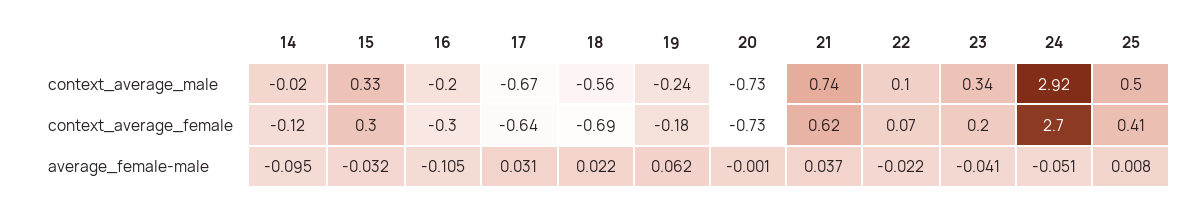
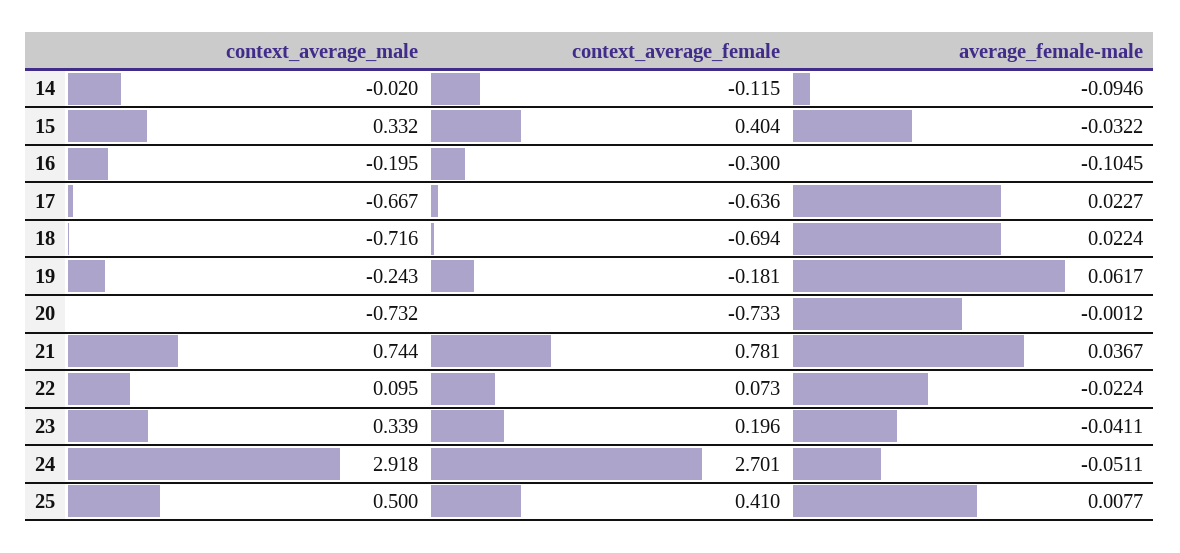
  {
    "14": {
      "context_average_male": -0.02,
      "context_average_female": -0.115,
      "average_female-male": -0.0946
    },
    "15": {
      "context_average_male": 0.332,
-     "context_average_female": 0.3,
+     "context_average_female": 0.404,
      "average_female-male": -0.0322
    },
    "16": {
      "context_average_male": -0.195,
      "context_average_female": -0.3,
      "average_female-male": -0.1045
    },
    "17": {
      "context_average_male": -0.667,
      "context_average_female": -0.636,
-     "average_female-male": 0.031
+     "average_female-male": 0.0227
    },
    "18": {
-     "context_average_male": -0.56,
+     "context_average_male": -0.716,
      "context_average_female": -0.694,
      "average_female-male": 0.0224
    },
    "19": {
      "context_average_male": -0.243,
      "context_average_female": -0.181,
      "average_female-male": 0.0617
    },
    "20": {
      "context_average_male": -0.732,
      "context_average_female": -0.733,
      "average_female-male": -0.0012
    },
    "21": {
      "context_average_male": 0.744,
-     "context_average_female": 0.62,
+     "context_average_female": 0.781,
      "average_female-male": 0.0367
    },
    "22": {
      "context_average_male": 0.095,
      "context_average_female": 0.073,
      "average_female-male": -0.0224
    },
    "23": {
      "context_average_male": 0.339,
      "context_average_female": 0.196,
      "average_female-male": -0.0411
    },
    "24": {
      "context_average_male": 2.918,
      "context_average_female": 2.701,
      "average_female-male": -0.0511
    },
    "25": {
      "context_average_male": 0.5,
      "context_average_female": 0.41,
      "average_female-male": 0.0077
    }
  }

